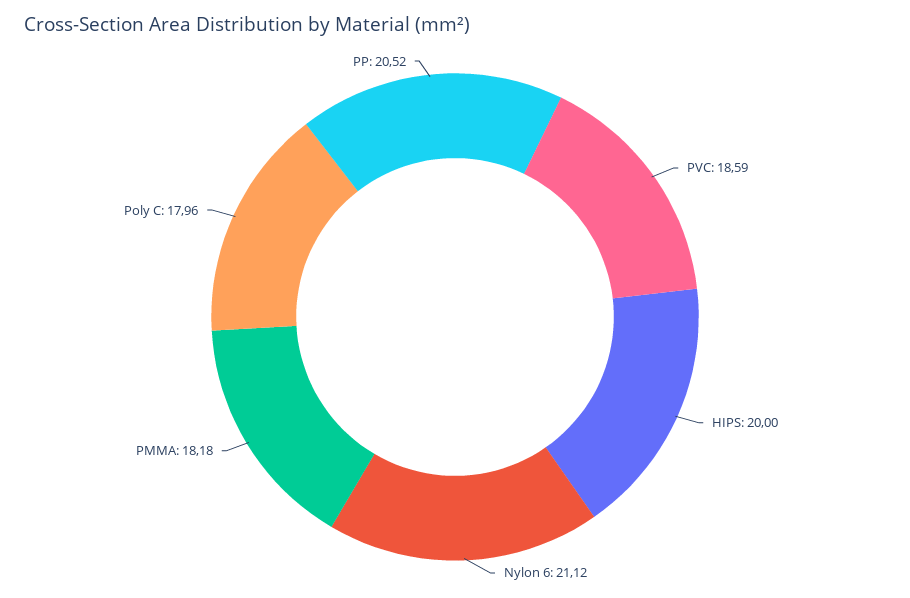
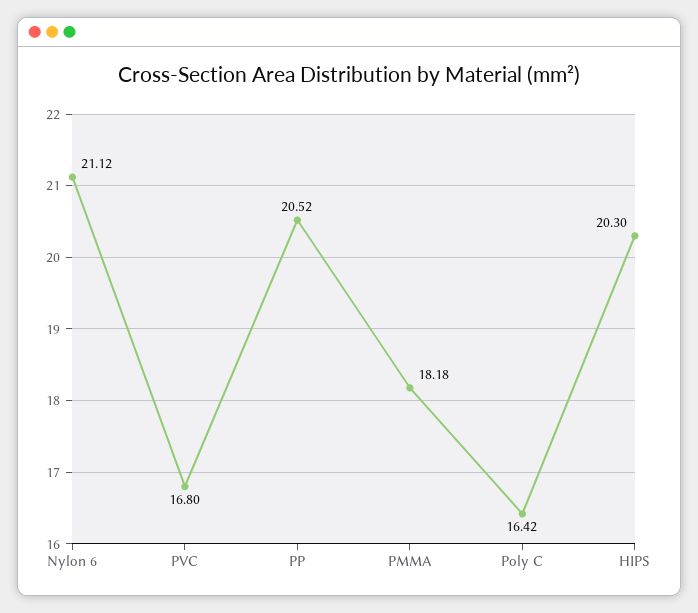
  {
-   "PVC": 18.59,
+   "PVC": 16.8,
-   "HIPS": 20,
+   "HIPS": 20.3,
    "Nylon 6": 21.12,
    "PMMA": 18.18,
-   "Poly C": 17.96,
+   "Poly C": 16.42,
    "PP": 20.52
  }

